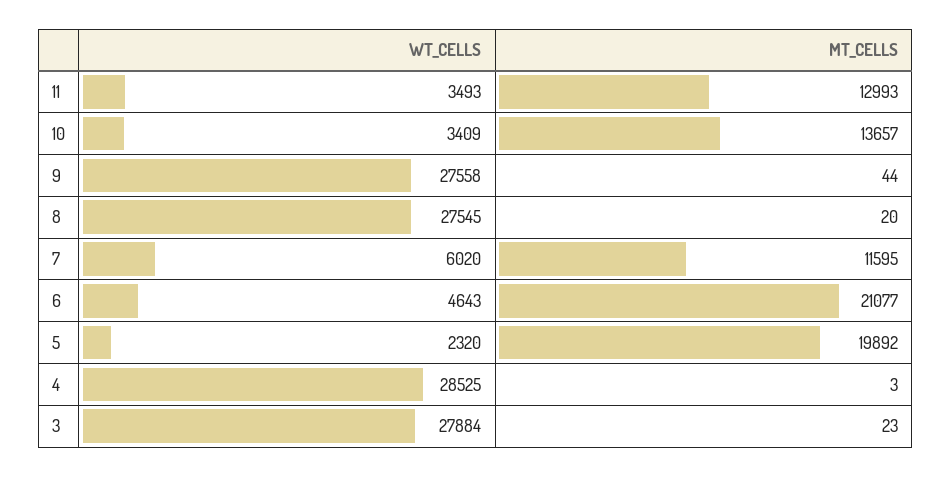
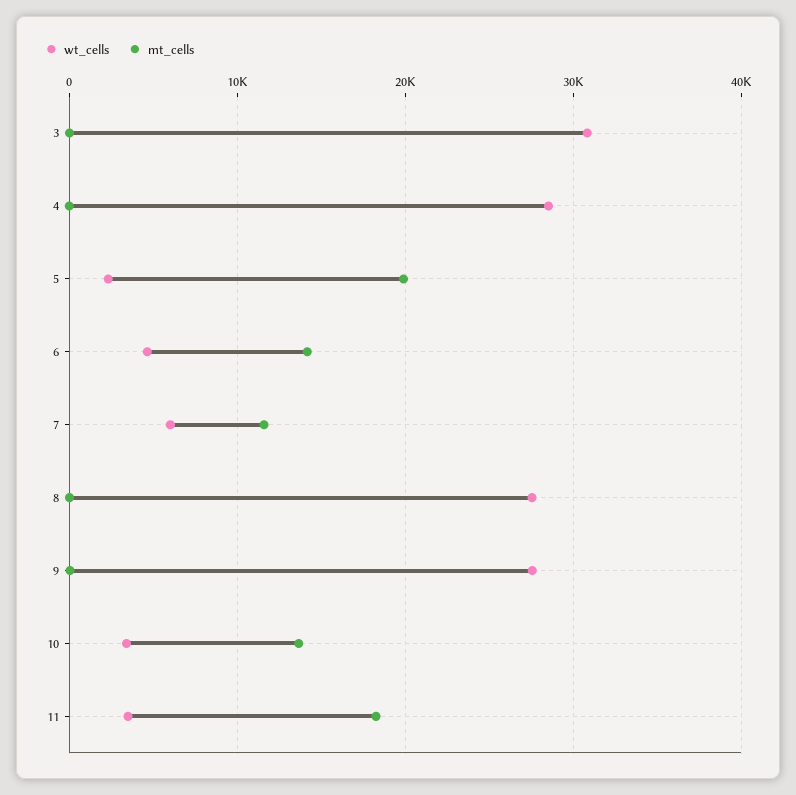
  {
    "WT_CELLS": {
      "11": 3493,
      "10": 3409,
      "9": 27558,
      "8": 27545,
      "7": 6020,
      "6": 4643,
      "5": 2320,
      "4": 28525,
-     "3": 27884
+     "3": 31000
    },
    "MT_CELLS": {
-     "11": 12993,
+     "11": 18000,
      "10": 13657,
      "9": 44,
      "8": 20,
      "7": 11595,
-     "6": 21077,
+     "6": 14000,
      "5": 19892,
      "4": 3,
      "3": 23
    }
  }

